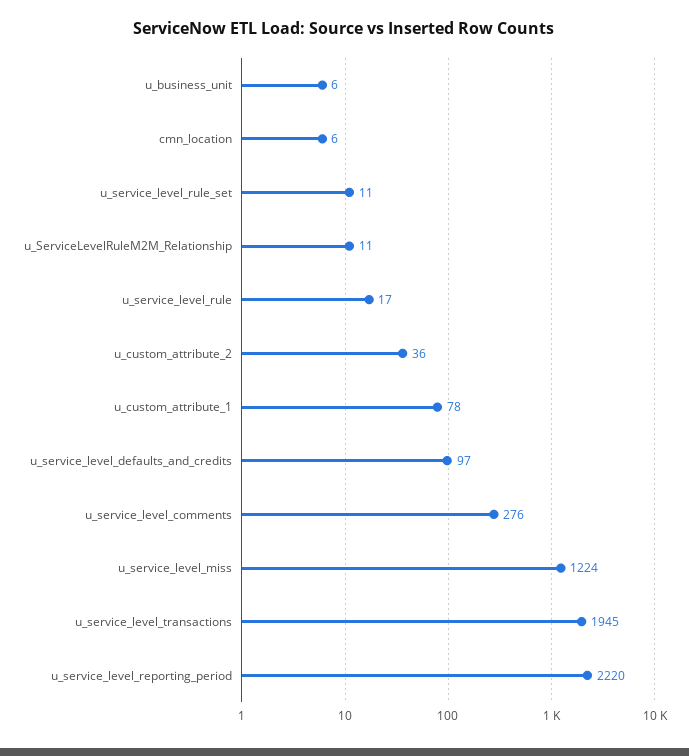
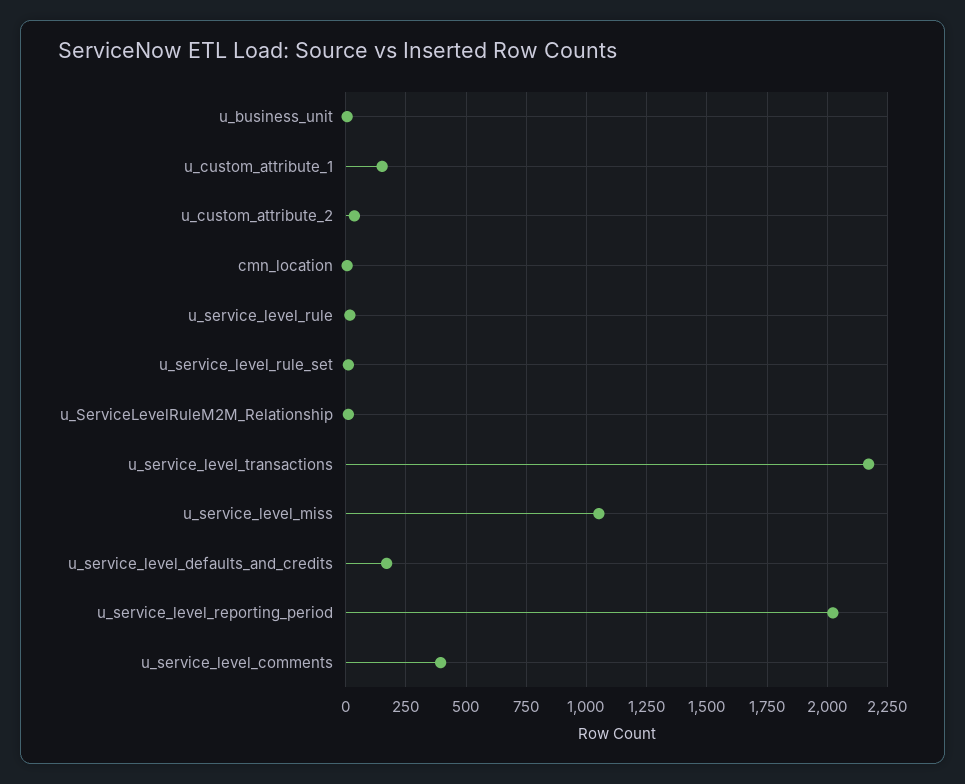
  {
    "u_business_unit": 6,
    "cmn_location": 6,
    "u_service_level_rule_set": 11,
    "u_ServiceLevelRuleM2M_Relationship": 11,
    "u_service_level_rule": 17,
    "u_custom_attribute_2": 36,
-   "u_custom_attribute_1": 78,
+   "u_custom_attribute_1": 150,
-   "u_service_level_defaults_and_credits": 97,
+   "u_service_level_defaults_and_credits": 175,
-   "u_service_level_comments": 276,
+   "u_service_level_comments": 400,
-   "u_service_level_miss": 1224,
+   "u_service_level_miss": 1050,
-   "u_service_level_transactions": 1945,
+   "u_service_level_transactions": 2175,
-   "u_service_level_reporting_period": 2220
+   "u_service_level_reporting_period": 2025
  }

